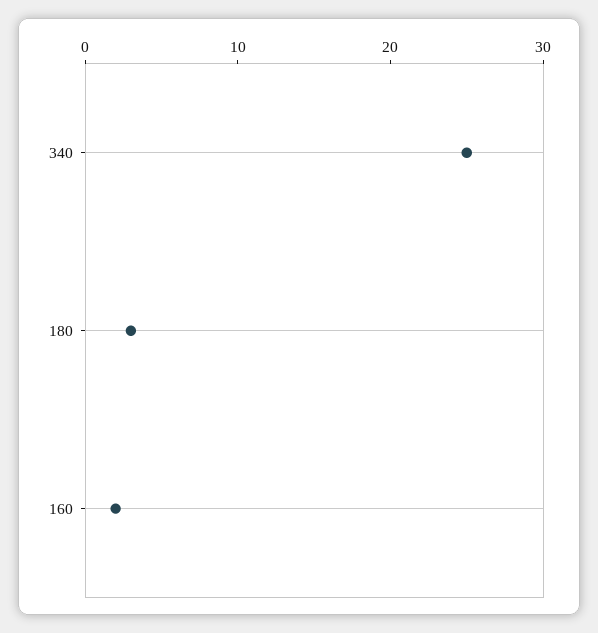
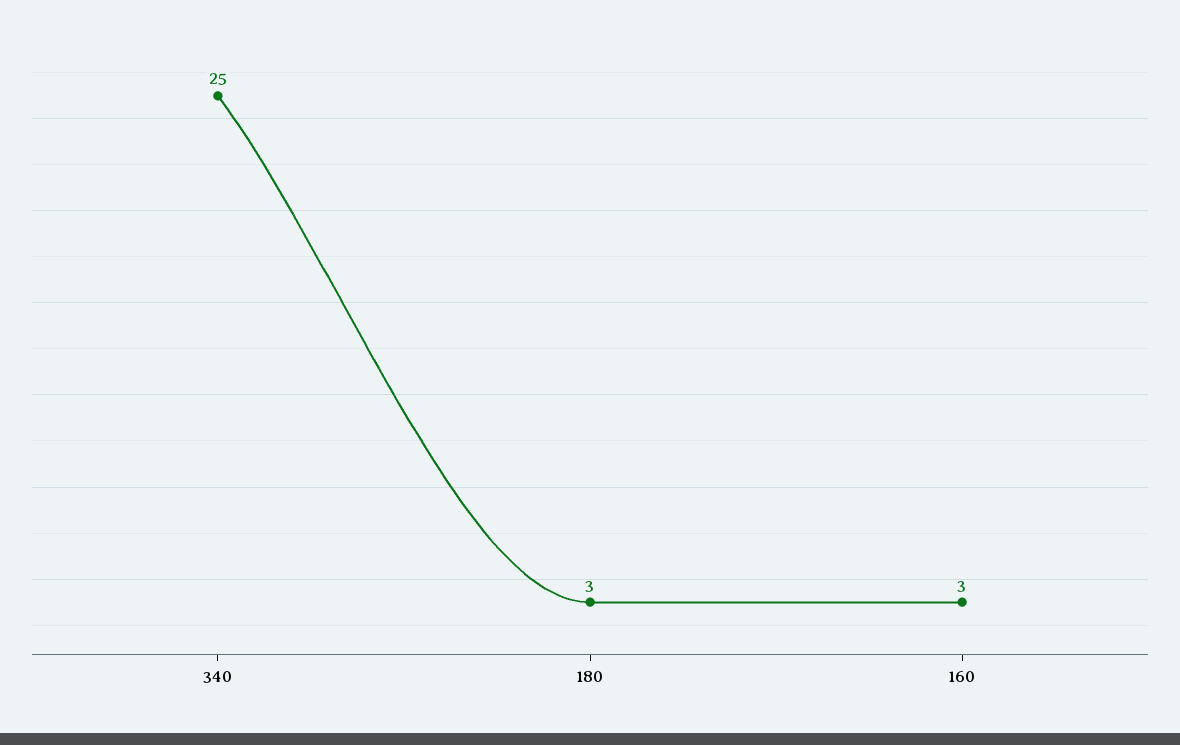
  {
    "340": 25,
    "180": 3,
-   "160": 2
+   "160": 3
  }

